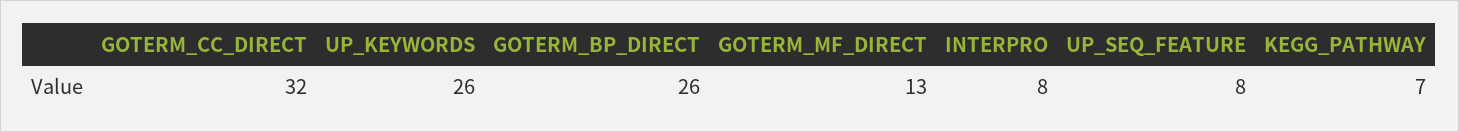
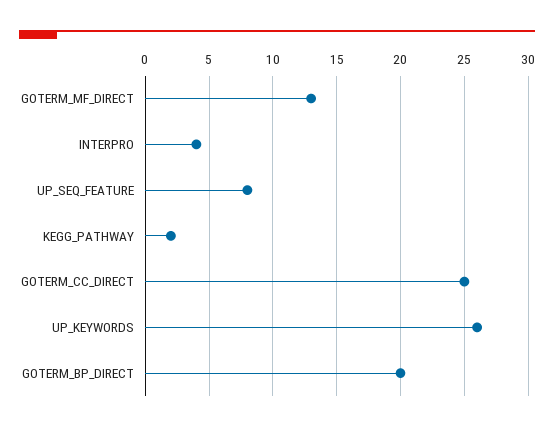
  {
-   "GOTERM_CC_DIRECT": 32,
+   "GOTERM_CC_DIRECT": 25,
    "UP_KEYWORDS": 26,
-   "GOTERM_BP_DIRECT": 26,
+   "GOTERM_BP_DIRECT": 20,
    "GOTERM_MF_DIRECT": 13,
-   "INTERPRO": 8,
+   "INTERPRO": 4,
    "UP_SEQ_FEATURE": 8,
-   "KEGG_PATHWAY": 7
+   "KEGG_PATHWAY": 2
  }

